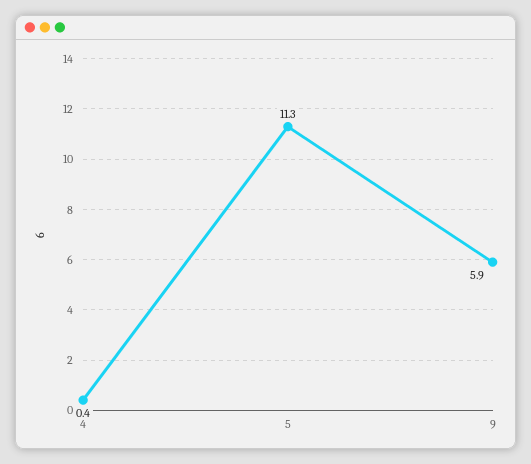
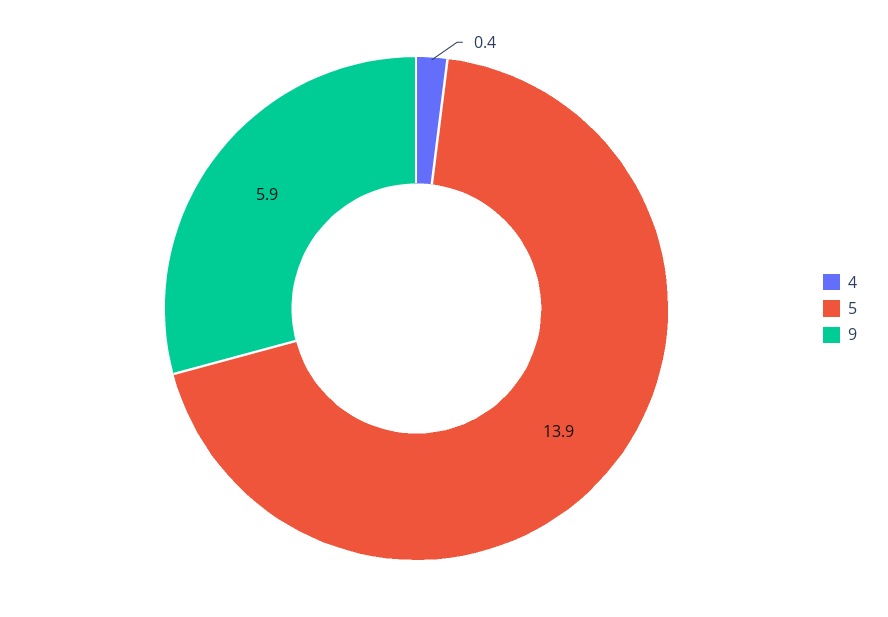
  {
    "4": 0.4,
-   "5": 11.3,
+   "5": 13.9,
    "9": 5.9
  }

